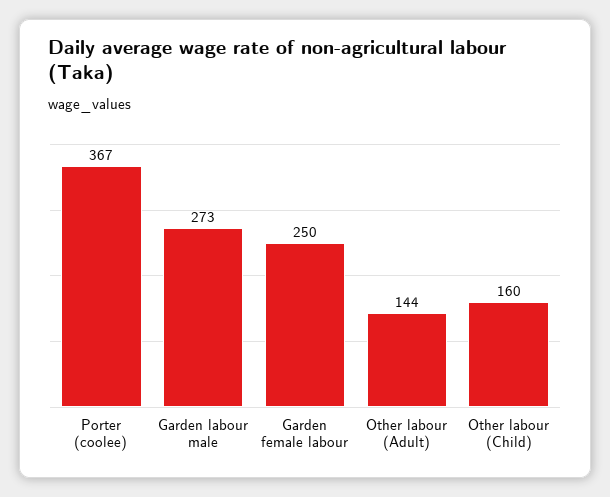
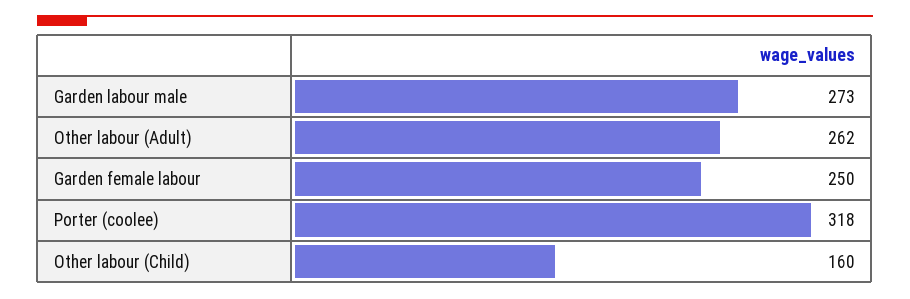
  {
-   "Porter (coolee)": 367,
+   "Porter (coolee)": 318,
    "Garden labour male": 273,
    "Garden female labour": 250,
-   "Other labour (Adult)": 144,
+   "Other labour (Adult)": 262,
    "Other labour (Child)": 160
  }

